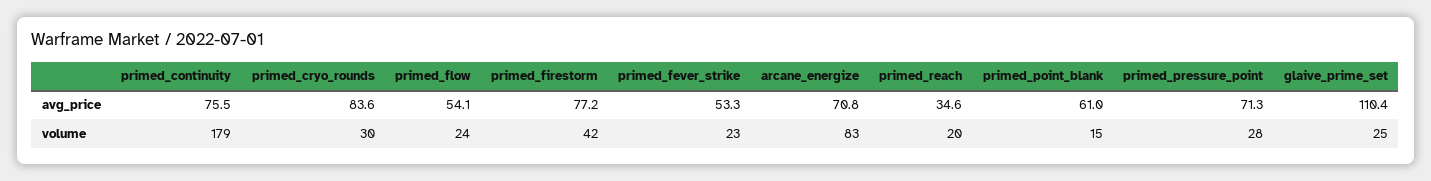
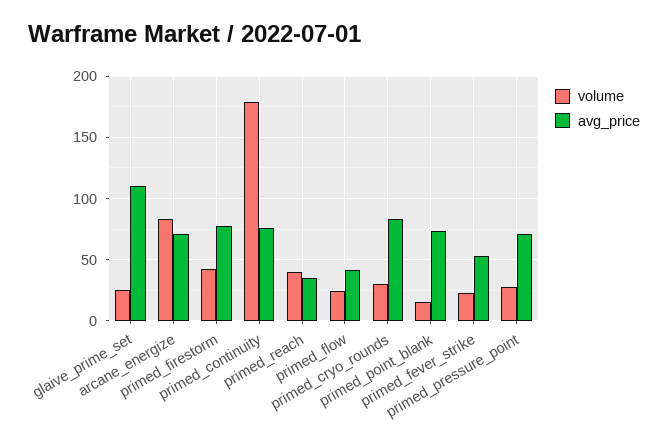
  {
    "avg_price": {
      "primed_continuity": 75.5,
      "primed_cryo_rounds": 83.6,
-     "primed_flow": 54.1,
+     "primed_flow": 40,
      "primed_firestorm": 77.2,
      "primed_fever_strike": 53.3,
      "arcane_energize": 70.8,
      "primed_reach": 34.6,
-     "primed_point_blank": 61,
+     "primed_point_blank": 75,
      "primed_pressure_point": 71.3,
      "glaive_prime_set": 110.4
    },
    "volume": {
      "primed_continuity": 179,
      "primed_cryo_rounds": 30,
      "primed_flow": 24,
      "primed_firestorm": 42,
      "primed_fever_strike": 23,
      "arcane_energize": 83,
-     "primed_reach": 20,
+     "primed_reach": 40,
      "primed_point_blank": 15,
      "primed_pressure_point": 28,
      "glaive_prime_set": 25
    }
  }

